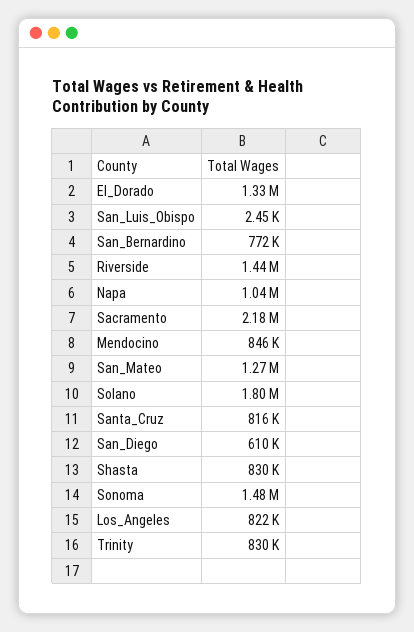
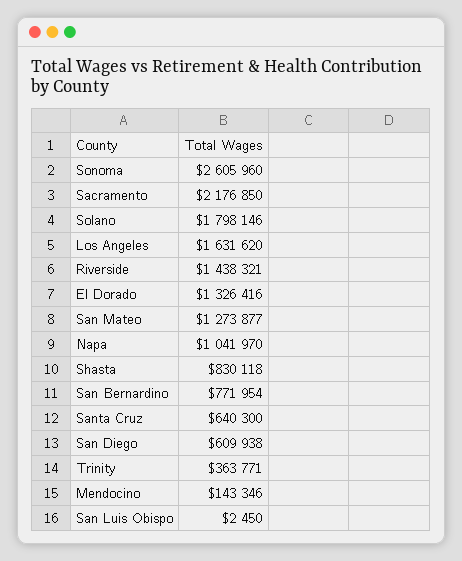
  {
    "El_Dorado": 1326416,
    "San_Luis_Obispo": 2450,
    "San_Bernardino": 771954,
    "Riverside": 1438321,
    "Napa": 1041970,
    "Sacramento": 2176850,
-   "Mendocino": 846000,
+   "Mendocino": 143346,
    "San_Mateo": 1273877,
    "Solano": 1798146,
-   "Santa_Cruz": 816000,
+   "Santa_Cruz": 640300,
    "San_Diego": 609938,
    "Shasta": 830118,
-   "Sonoma": 1480000,
+   "Sonoma": 2605960,
-   "Los_Angeles": 822000,
+   "Los_Angeles": 1631620,
-   "Trinity": 830000
+   "Trinity": 363771
  }

